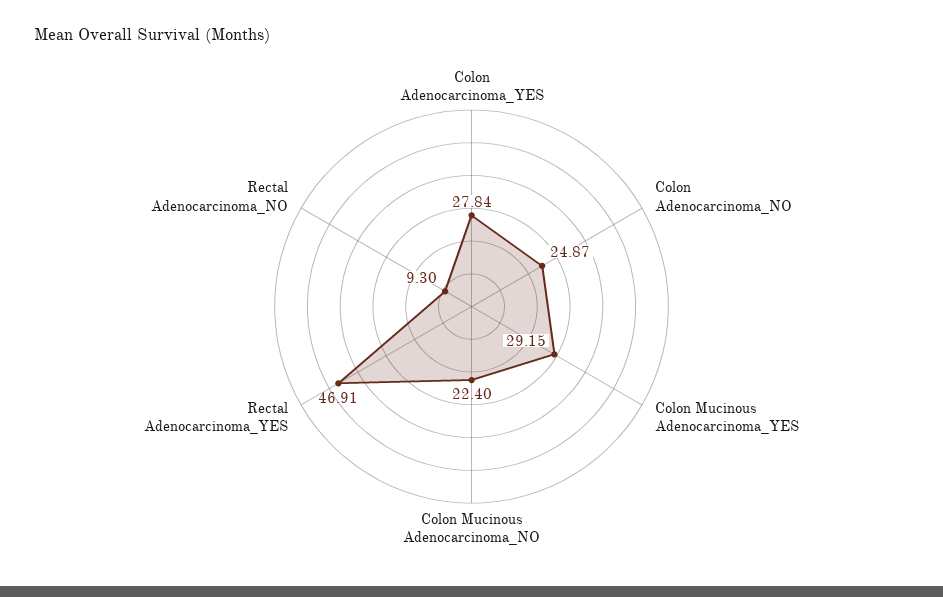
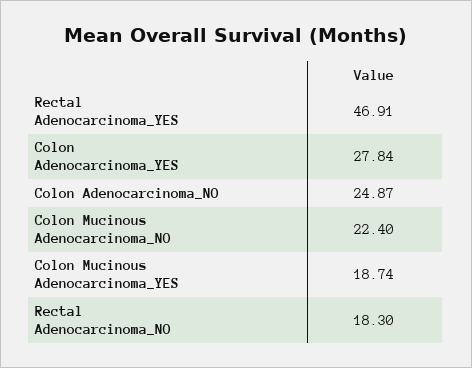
  {
    "Colon Adenocarcinoma_YES": 27.84,
    "Colon Adenocarcinoma_NO": 24.87,
-   "Colon Mucinous Adenocarcinoma_YES": 29.15,
+   "Colon Mucinous Adenocarcinoma_YES": 18.74,
    "Colon Mucinous Adenocarcinoma_NO": 22.4,
    "Rectal Adenocarcinoma_YES": 46.91,
-   "Rectal Adenocarcinoma_NO": 9.3
+   "Rectal Adenocarcinoma_NO": 18.3
  }

